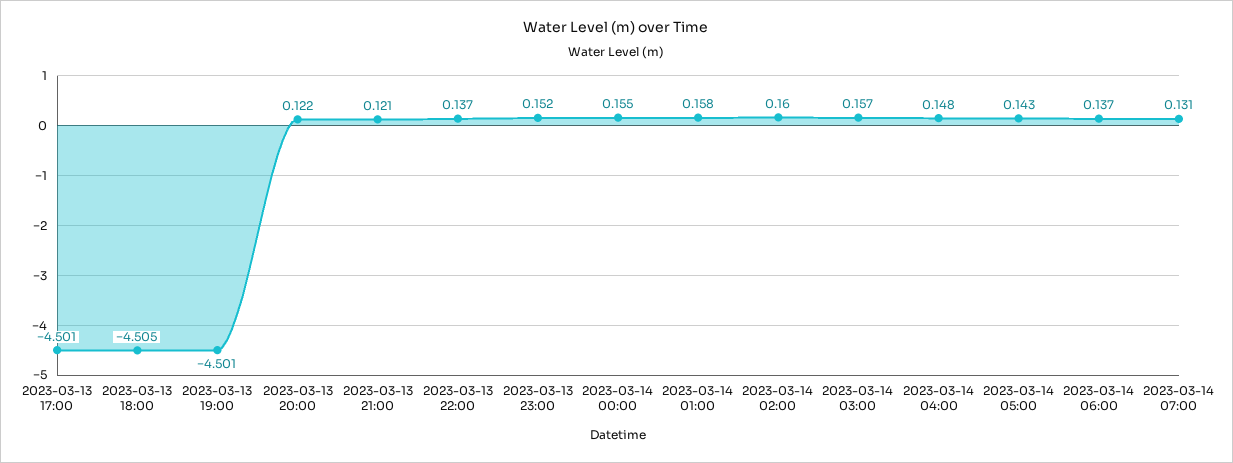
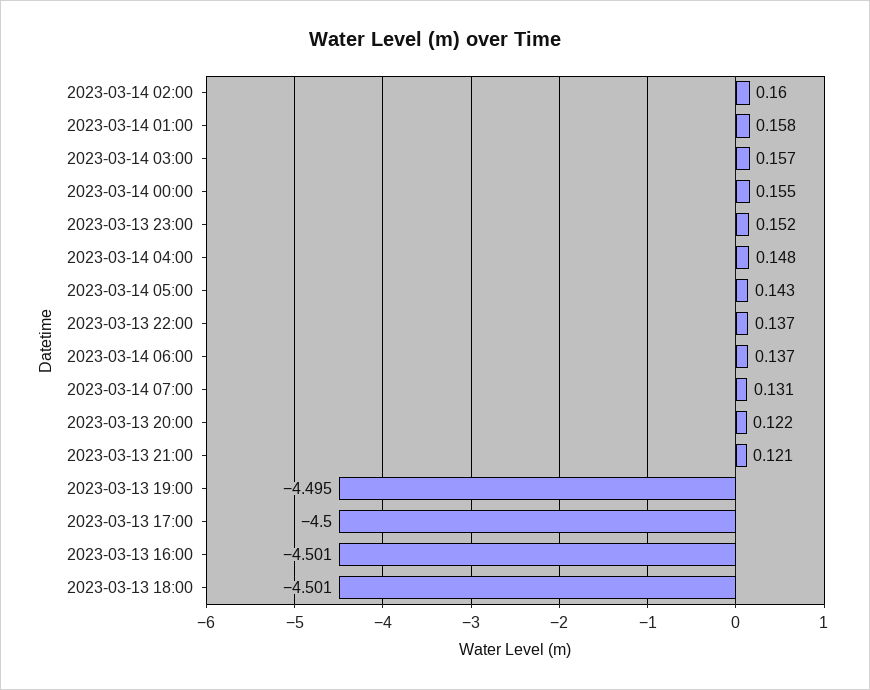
  {
-   "2023-03-13 17:00": -4.501,
+   "2023-03-13 17:00": -4.5,
-   "2023-03-13 18:00": -4.505,
+   "2023-03-13 18:00": -4.501,
-   "2023-03-13 19:00": -4.501,
+   "2023-03-13 19:00": -4.495,
    "2023-03-13 20:00": 0.122,
    "2023-03-13 21:00": 0.121,
    "2023-03-13 22:00": 0.137,
    "2023-03-13 23:00": 0.152,
    "2023-03-14 00:00": 0.155,
    "2023-03-14 01:00": 0.158,
    "2023-03-14 02:00": 0.16,
    "2023-03-14 03:00": 0.157,
    "2023-03-14 04:00": 0.148,
    "2023-03-14 05:00": 0.143,
    "2023-03-14 06:00": 0.137,
-   "2023-03-14 07:00": 0.131
+   "2023-03-14 07:00": 0.131,
+   "2023-03-13 16:00": -4.501
  }

